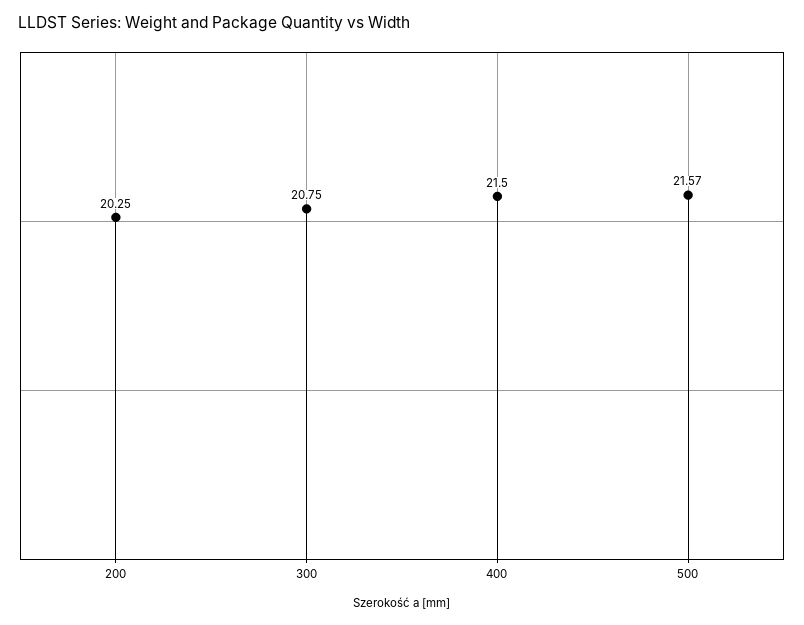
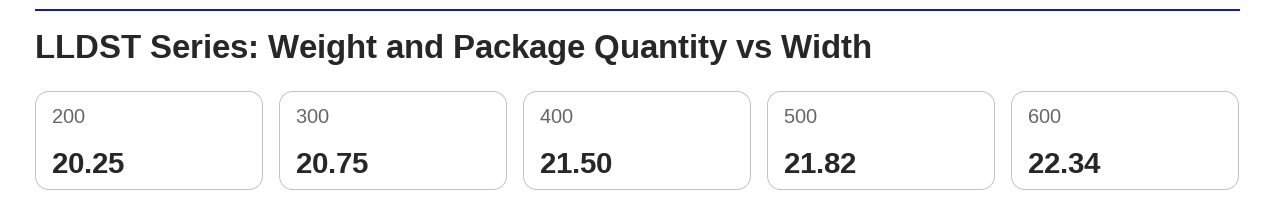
  {
    "200": 20.25,
    "300": 20.75,
    "400": 21.5,
-   "500": 21.57
+   "500": 21.82,
+   "600": 22.34
  }

